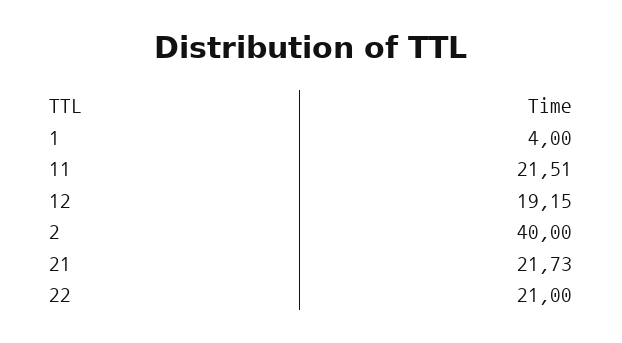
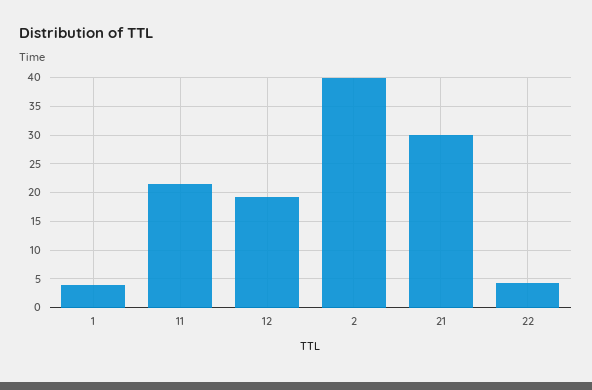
  {
    "1": 4,
    "11": 21.51,
    "12": 19.15,
    "2": 40,
-   "21": 21.73,
+   "21": 30,
-   "22": 21
+   "22": 5
  }

